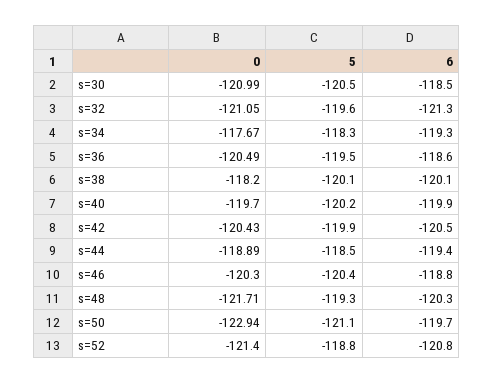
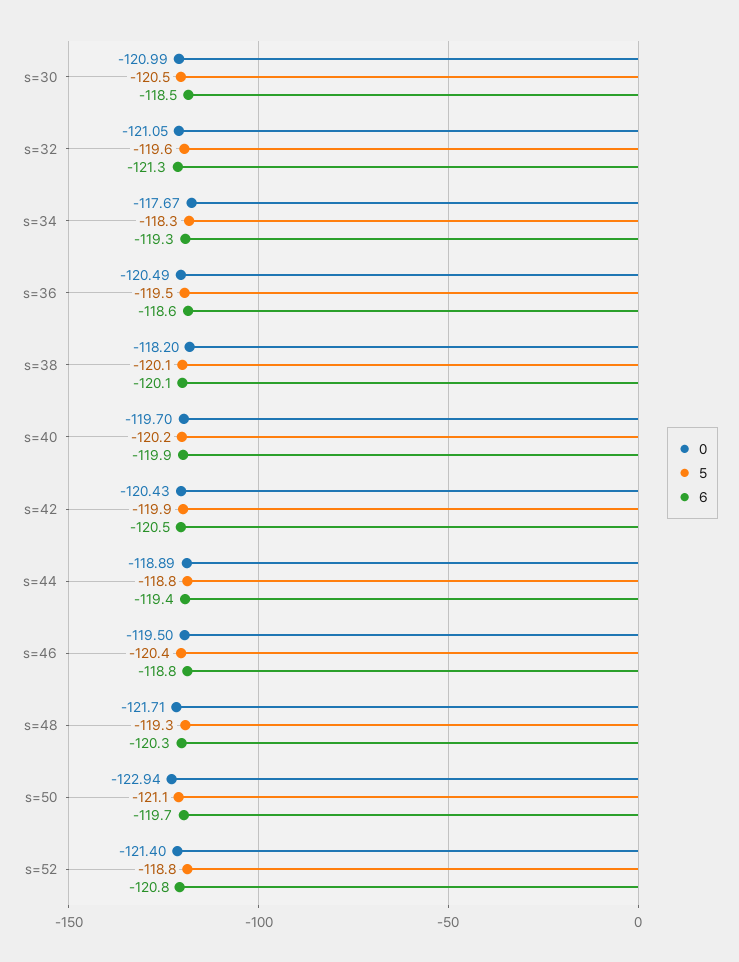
  {
    "0": {
      "s=30": -120.99,
      "s=32": -121.05,
      "s=34": -117.67,
      "s=36": -120.49,
      "s=38": -118.2,
      "s=40": -119.7,
      "s=42": -120.43,
      "s=44": -118.89,
-     "s=46": -120.3,
+     "s=46": -119.5,
      "s=48": -121.71,
      "s=50": -122.94,
      "s=52": -121.4
    },
    "5": {
      "s=30": -120.5,
      "s=32": -119.6,
      "s=34": -118.3,
      "s=36": -119.5,
      "s=38": -120.1,
      "s=40": -120.2,
      "s=42": -119.9,
-     "s=44": -118.5,
+     "s=44": -118.8,
      "s=46": -120.4,
      "s=48": -119.3,
      "s=50": -121.1,
      "s=52": -118.8
    },
    "6": {
      "s=30": -118.5,
      "s=32": -121.3,
      "s=34": -119.3,
      "s=36": -118.6,
      "s=38": -120.1,
      "s=40": -119.9,
      "s=42": -120.5,
      "s=44": -119.4,
      "s=46": -118.8,
      "s=48": -120.3,
      "s=50": -119.7,
      "s=52": -120.8
    }
  }

